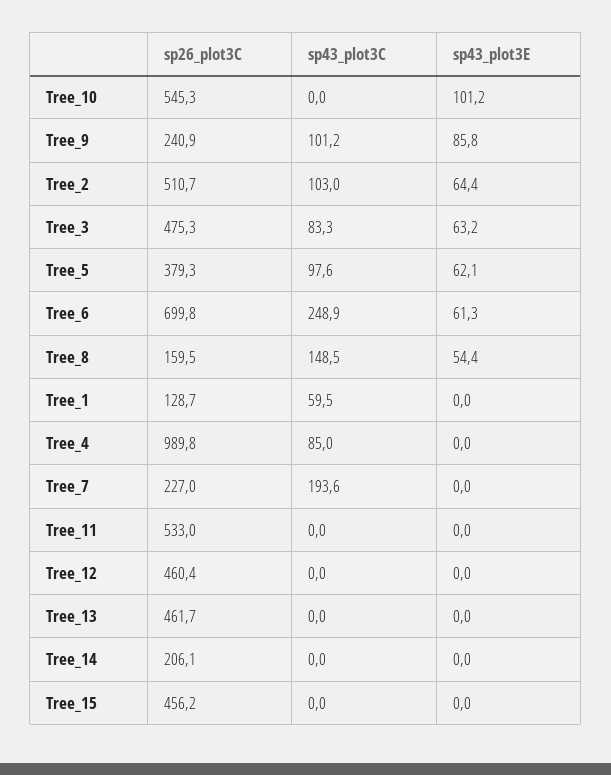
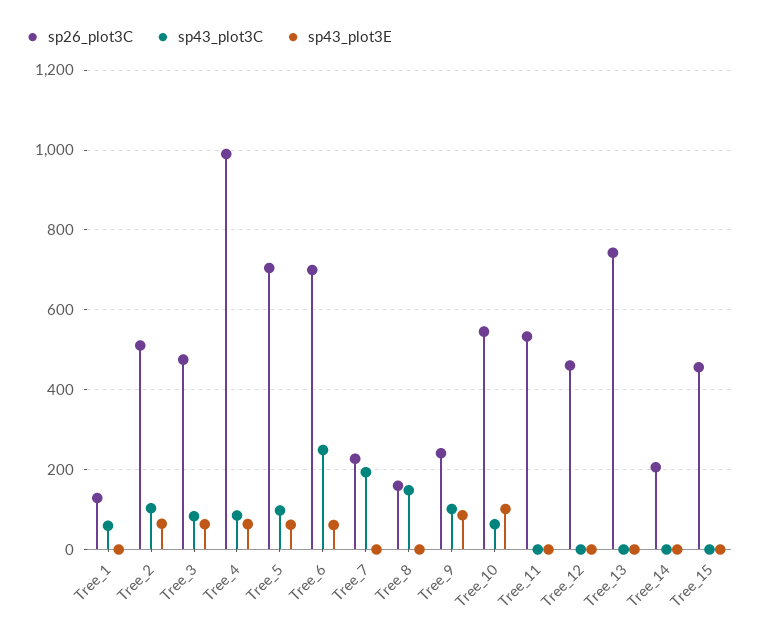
  {
    "sp26_plot3C": {
      "Tree_10": 545.3,
      "Tree_9": 240.9,
      "Tree_2": 510.7,
      "Tree_3": 475.3,
-     "Tree_5": 379.3,
+     "Tree_5": 700,
      "Tree_6": 699.8,
      "Tree_8": 159.5,
      "Tree_1": 128.7,
      "Tree_4": 989.8,
      "Tree_7": 227,
      "Tree_11": 533,
      "Tree_12": 460.4,
-     "Tree_13": 461.7,
+     "Tree_13": 740,
      "Tree_14": 206.1,
      "Tree_15": 456.2
    },
    "sp43_plot3C": {
-     "Tree_10": 0,
+     "Tree_10": 60,
      "Tree_9": 101.2,
      "Tree_2": 103,
      "Tree_3": 83.3,
      "Tree_5": 97.6,
      "Tree_6": 248.9,
      "Tree_8": 148.5,
      "Tree_1": 59.5,
      "Tree_4": 85,
      "Tree_7": 193.6,
      "Tree_11": 0,
      "Tree_12": 0,
      "Tree_13": 0,
      "Tree_14": 0,
      "Tree_15": 0
    },
    "sp43_plot3E": {
      "Tree_10": 101.2,
      "Tree_9": 85.8,
      "Tree_2": 64.4,
      "Tree_3": 63.2,
      "Tree_5": 62.1,
      "Tree_6": 61.3,
-     "Tree_8": 54.4,
+     "Tree_8": 0,
      "Tree_1": 0,
-     "Tree_4": 0,
+     "Tree_4": 60,
      "Tree_7": 0,
      "Tree_11": 0,
      "Tree_12": 0,
      "Tree_13": 0,
      "Tree_14": 0,
      "Tree_15": 0
    }
  }

